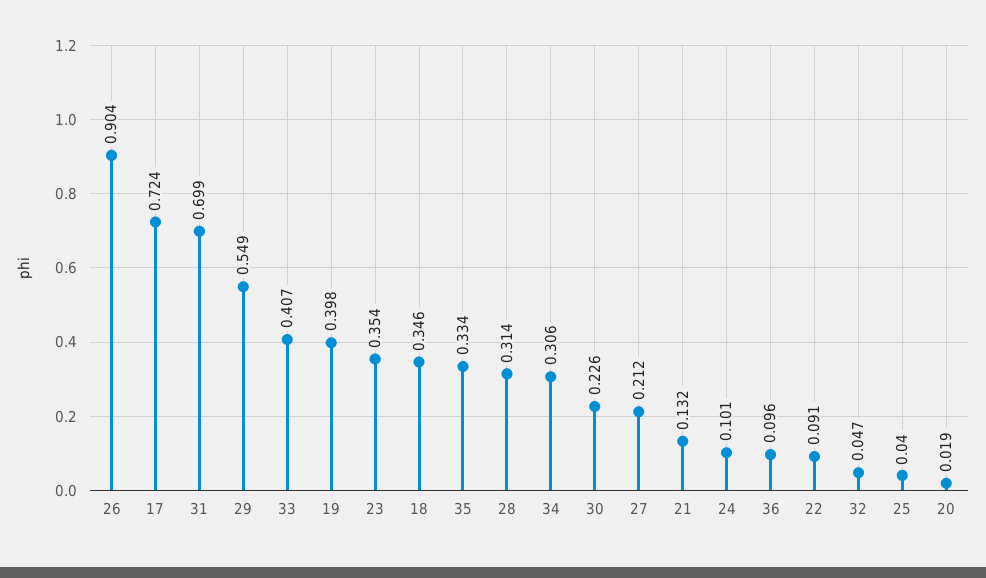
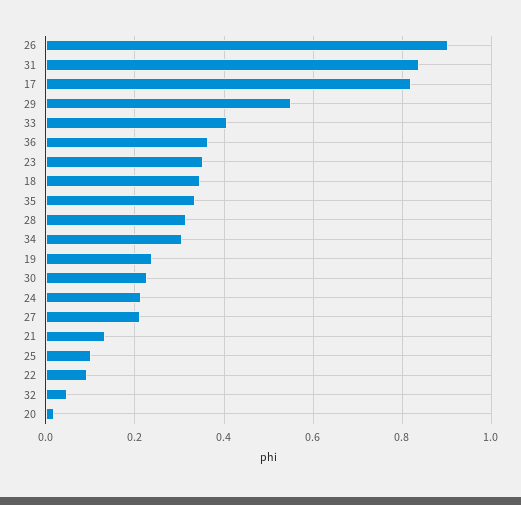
  {
    "26": 0.904,
-   "17": 0.724,
+   "17": 0.82,
-   "31": 0.699,
+   "31": 0.84,
    "29": 0.549,
    "33": 0.407,
-   "19": 0.398,
+   "19": 0.24,
    "23": 0.354,
    "18": 0.346,
    "35": 0.334,
    "28": 0.314,
    "34": 0.306,
    "30": 0.226,
    "27": 0.212,
    "21": 0.132,
-   "24": 0.101,
+   "24": 0.22,
-   "36": 0.096,
+   "36": 0.36,
    "22": 0.091,
    "32": 0.047,
-   "25": 0.04,
+   "25": 0.1,
    "20": 0.019
  }

